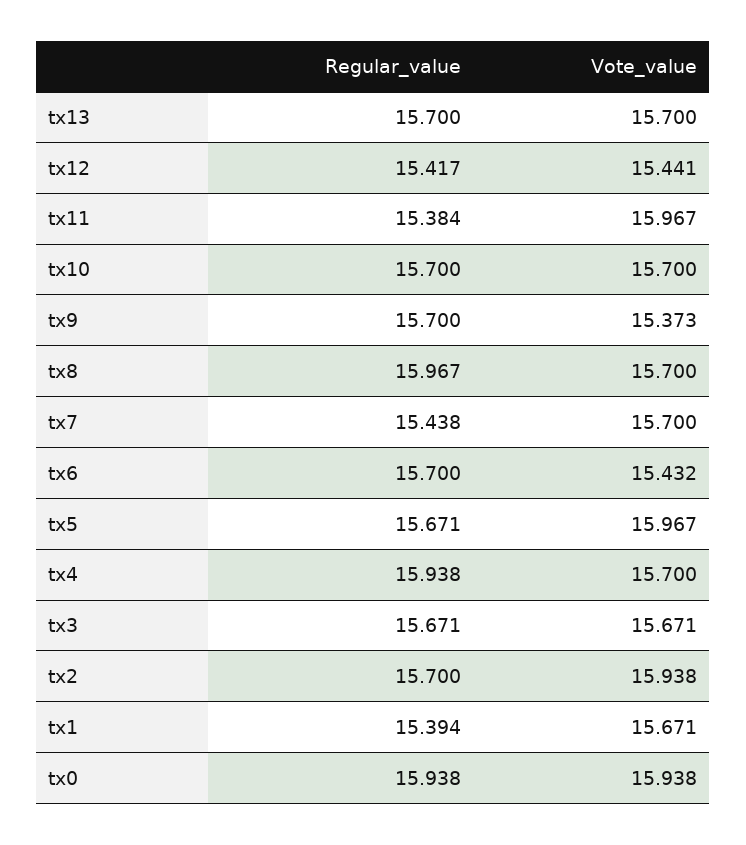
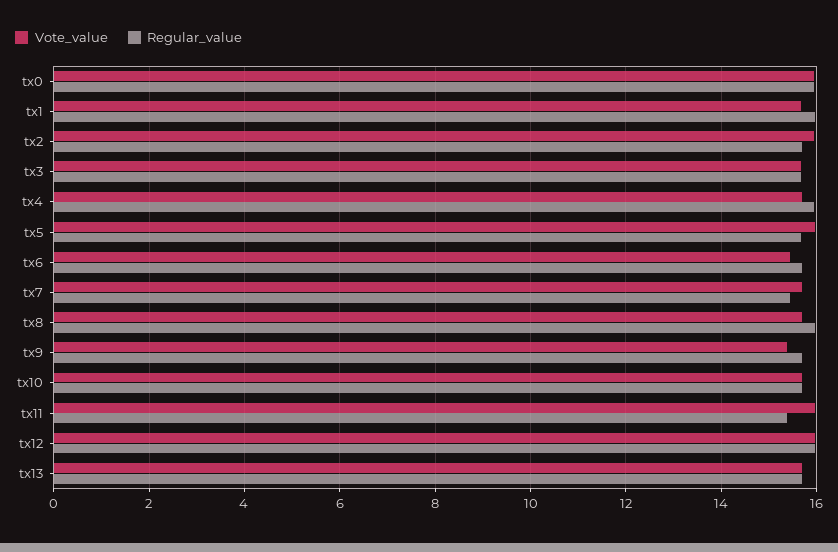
  {
    "Regular_value": {
      "tx13": 15.7,
-     "tx12": 15.417,
+     "tx12": 16,
      "tx11": 15.384,
      "tx10": 15.7,
      "tx9": 15.7,
      "tx8": 15.967,
      "tx7": 15.438,
      "tx6": 15.7,
      "tx5": 15.671,
      "tx4": 15.938,
      "tx3": 15.671,
      "tx2": 15.7,
-     "tx1": 15.394,
+     "tx1": 16,
      "tx0": 15.938
    },
    "Vote_value": {
      "tx13": 15.7,
-     "tx12": 15.441,
+     "tx12": 16,
      "tx11": 15.967,
      "tx10": 15.7,
      "tx9": 15.373,
      "tx8": 15.7,
      "tx7": 15.7,
      "tx6": 15.432,
      "tx5": 15.967,
      "tx4": 15.7,
      "tx3": 15.671,
      "tx2": 15.938,
      "tx1": 15.671,
      "tx0": 15.938
    }
  }

